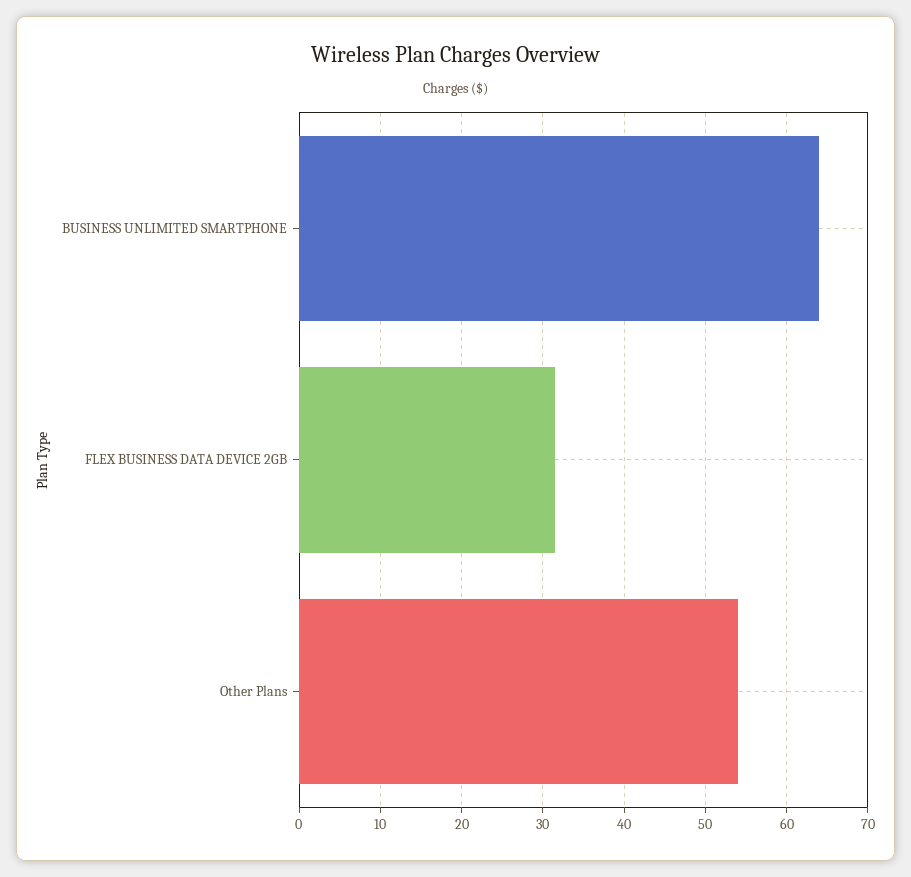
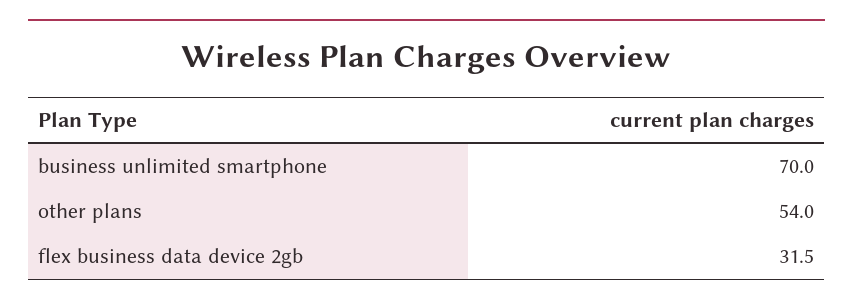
  {
-   "BUSINESS UNLIMITED SMARTPHONE": 64,
+   "BUSINESS UNLIMITED SMARTPHONE": 70,
    "FLEX BUSINESS DATA DEVICE 2GB": 31.5,
    "Other Plans": 54
  }

